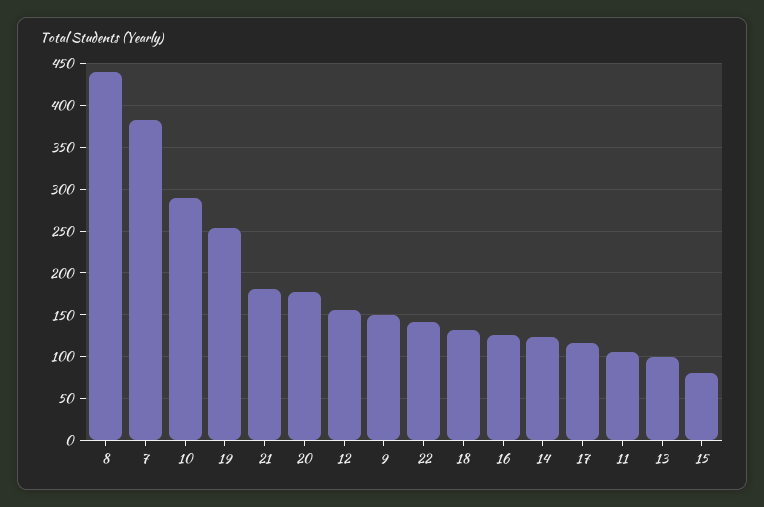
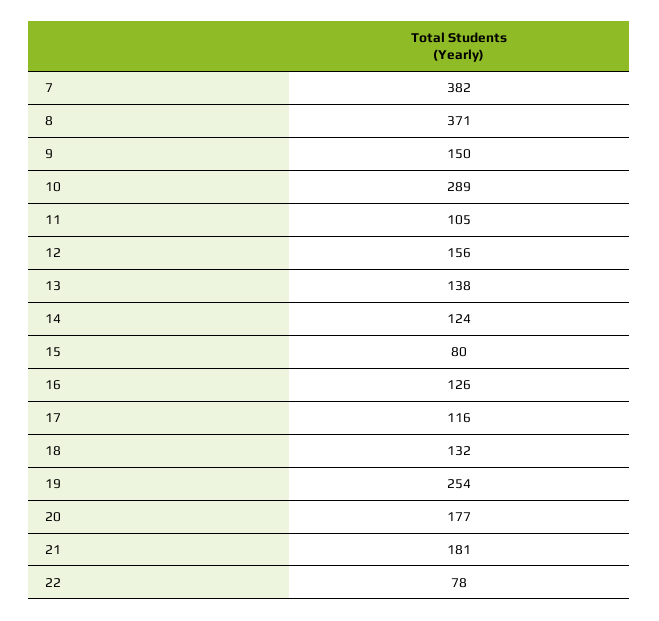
  {
-   "8": 440,
+   "8": 371,
    "7": 382,
    "10": 289,
    "19": 254,
    "21": 181,
    "20": 177,
    "12": 156,
    "9": 150,
-   "22": 140,
+   "22": 78,
    "18": 132,
    "16": 126,
    "14": 124,
    "17": 116,
    "11": 105,
-   "13": 100,
+   "13": 138,
    "15": 80
  }

